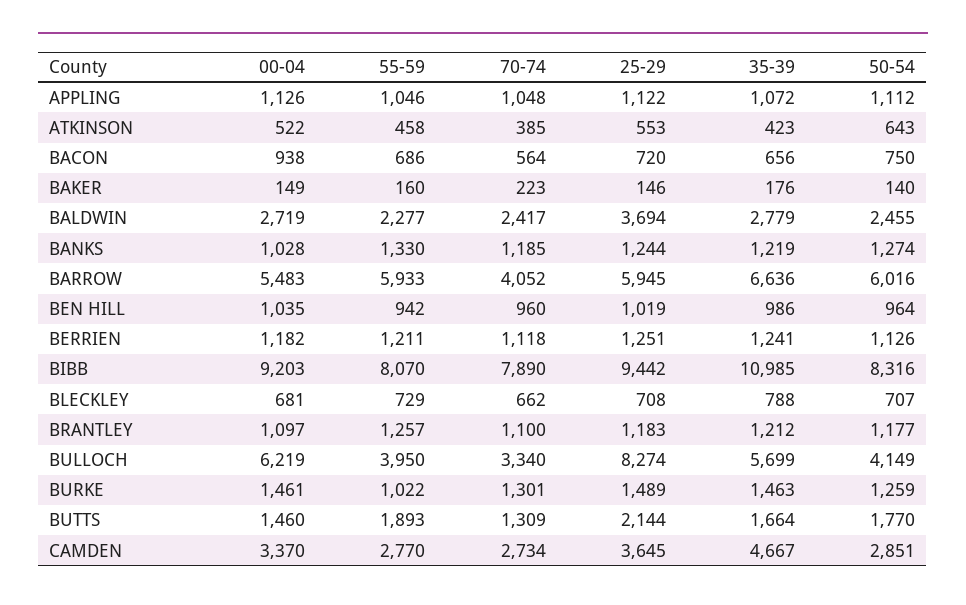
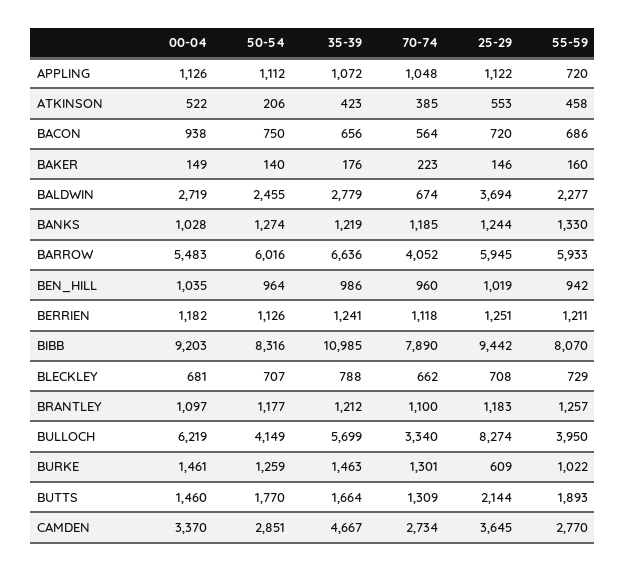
  {
    "00-04": {
      "APPLING": 1126,
      "ATKINSON": 522,
      "BACON": 938,
      "BAKER": 149,
      "BALDWIN": 2719,
      "BANKS": 1028,
      "BARROW": 5483,
      "BEN HILL": 1035,
      "BERRIEN": 1182,
      "BIBB": 9203,
      "BLECKLEY": 681,
      "BRANTLEY": 1097,
      "BULLOCH": 6219,
      "BURKE": 1461,
      "BUTTS": 1460,
      "CAMDEN": 3370
    },
    "55-59": {
-     "APPLING": 1046,
+     "APPLING": 720,
      "ATKINSON": 458,
      "BACON": 686,
      "BAKER": 160,
      "BALDWIN": 2277,
      "BANKS": 1330,
      "BARROW": 5933,
      "BEN HILL": 942,
      "BERRIEN": 1211,
      "BIBB": 8070,
      "BLECKLEY": 729,
      "BRANTLEY": 1257,
      "BULLOCH": 3950,
      "BURKE": 1022,
      "BUTTS": 1893,
      "CAMDEN": 2770
    },
    "70-74": {
      "APPLING": 1048,
      "ATKINSON": 385,
      "BACON": 564,
      "BAKER": 223,
-     "BALDWIN": 2417,
+     "BALDWIN": 674,
      "BANKS": 1185,
      "BARROW": 4052,
      "BEN HILL": 960,
      "BERRIEN": 1118,
      "BIBB": 7890,
      "BLECKLEY": 662,
      "BRANTLEY": 1100,
      "BULLOCH": 3340,
      "BURKE": 1301,
      "BUTTS": 1309,
      "CAMDEN": 2734
    },
    "25-29": {
      "APPLING": 1122,
      "ATKINSON": 553,
      "BACON": 720,
      "BAKER": 146,
      "BALDWIN": 3694,
      "BANKS": 1244,
      "BARROW": 5945,
      "BEN HILL": 1019,
      "BERRIEN": 1251,
      "BIBB": 9442,
      "BLECKLEY": 708,
      "BRANTLEY": 1183,
      "BULLOCH": 8274,
-     "BURKE": 1489,
+     "BURKE": 609,
      "BUTTS": 2144,
      "CAMDEN": 3645
    },
    "35-39": {
      "APPLING": 1072,
      "ATKINSON": 423,
      "BACON": 656,
      "BAKER": 176,
      "BALDWIN": 2779,
      "BANKS": 1219,
      "BARROW": 6636,
      "BEN HILL": 986,
      "BERRIEN": 1241,
      "BIBB": 10985,
      "BLECKLEY": 788,
      "BRANTLEY": 1212,
      "BULLOCH": 5699,
      "BURKE": 1463,
      "BUTTS": 1664,
      "CAMDEN": 4667
    },
    "50-54": {
      "APPLING": 1112,
-     "ATKINSON": 643,
+     "ATKINSON": 206,
      "BACON": 750,
      "BAKER": 140,
      "BALDWIN": 2455,
      "BANKS": 1274,
      "BARROW": 6016,
      "BEN HILL": 964,
      "BERRIEN": 1126,
      "BIBB": 8316,
      "BLECKLEY": 707,
      "BRANTLEY": 1177,
      "BULLOCH": 4149,
      "BURKE": 1259,
      "BUTTS": 1770,
      "CAMDEN": 2851
    }
  }

